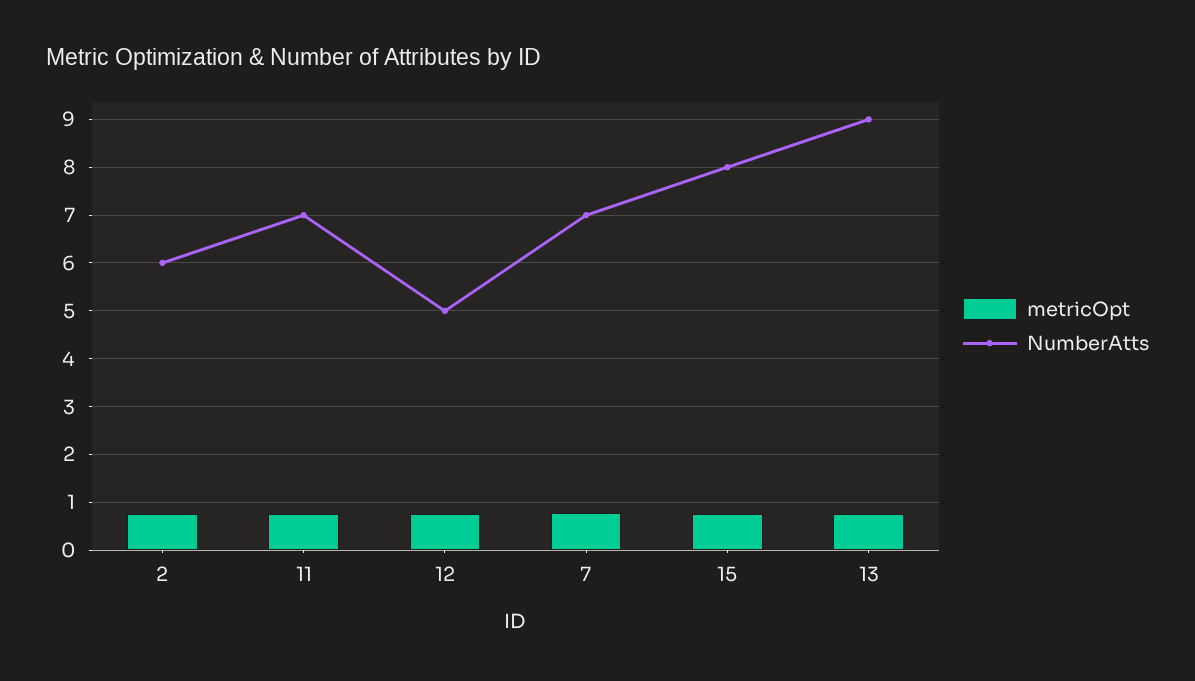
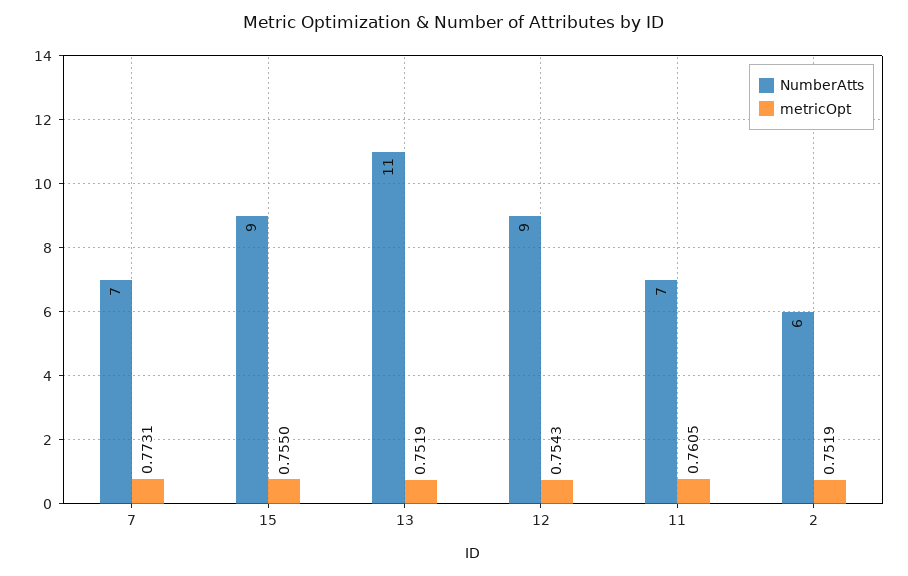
  {
    "metricOpt": {
      "2": 0.7519,
      "11": 0.7605,
      "12": 0.7543,
      "7": 0.7731,
      "15": 0.755,
      "13": 0.7519
    },
    "NumberAtts": {
      "2": 6,
      "11": 7,
-     "12": 5,
+     "12": 9,
      "7": 7,
-     "15": 8,
+     "15": 9,
-     "13": 9
+     "13": 11
    }
  }

